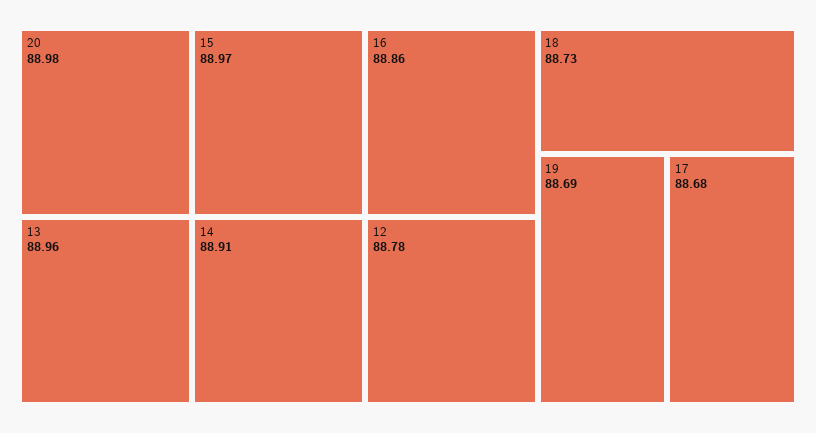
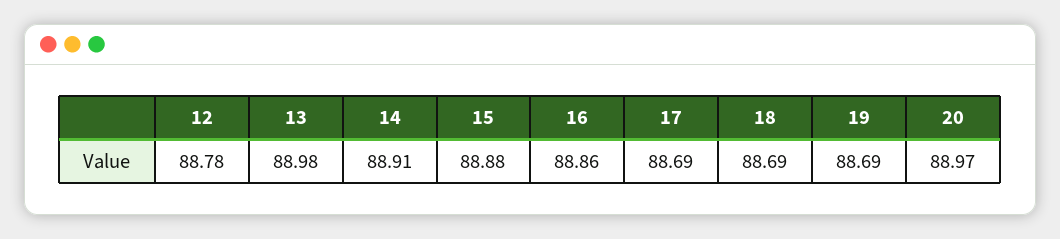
  {
-   "20": 88.98,
+   "20": 88.97,
-   "15": 88.97,
+   "15": 88.88,
-   "13": 88.96,
+   "13": 88.98,
    "14": 88.91,
    "16": 88.86,
    "12": 88.78,
-   "18": 88.73,
+   "18": 88.69,
    "19": 88.69,
-   "17": 88.68
+   "17": 88.69
  }

